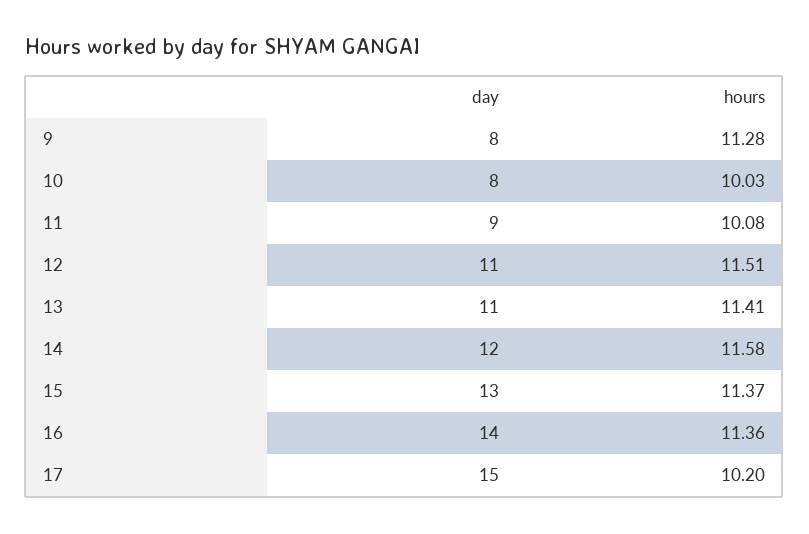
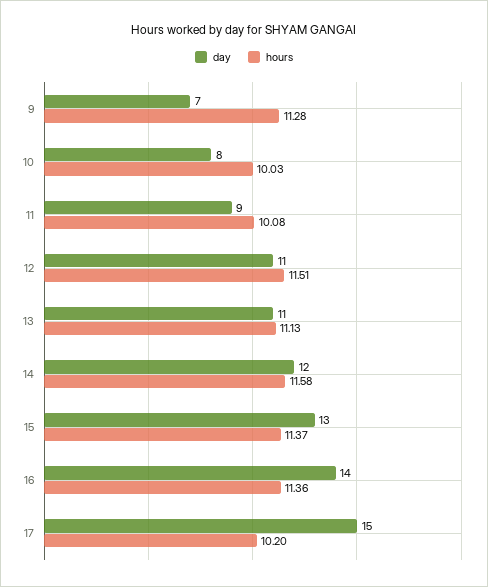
  {
    "day": {
-     "9": 8,
+     "9": 7,
      "10": 8,
      "11": 9,
      "12": 11,
      "13": 11,
      "14": 12,
      "15": 13,
      "16": 14,
      "17": 15
    },
    "hours": {
      "9": 11.28,
      "10": 10.03,
      "11": 10.08,
      "12": 11.51,
-     "13": 11.41,
+     "13": 11.13,
      "14": 11.58,
      "15": 11.37,
      "16": 11.36,
      "17": 10.2
    }
  }

